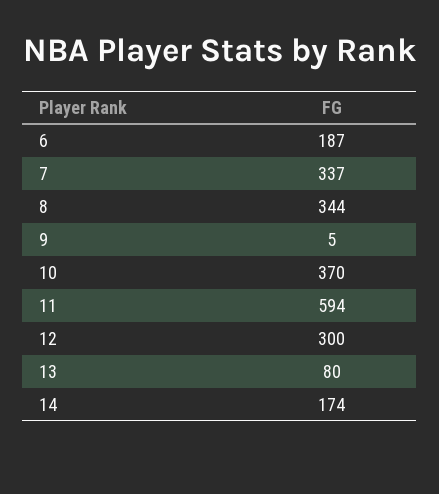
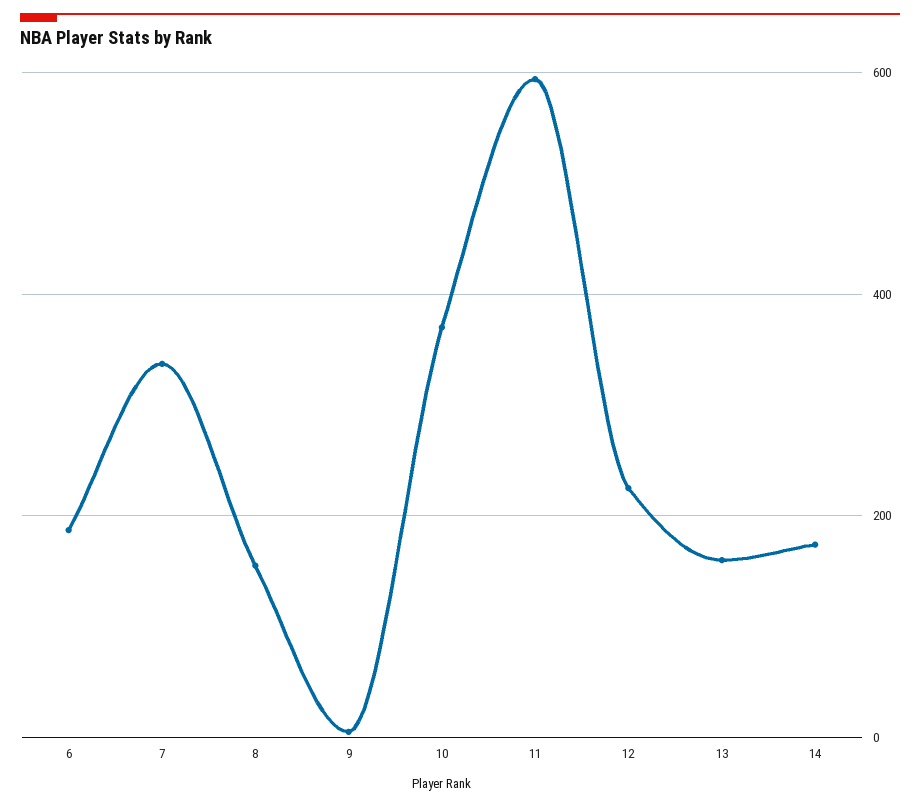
  {
    "6": 187,
    "7": 337,
-   "8": 344,
+   "8": 160,
    "9": 5,
    "10": 370,
    "11": 594,
-   "12": 300,
+   "12": 220,
-   "13": 80,
+   "13": 160,
    "14": 174
  }

